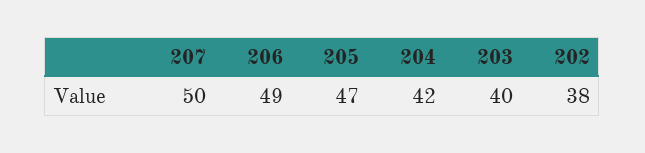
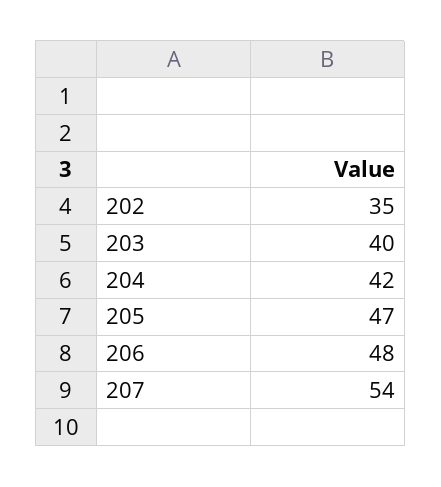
  {
-   "207": 50,
+   "207": 54,
-   "206": 49,
+   "206": 48,
    "205": 47,
    "204": 42,
    "203": 40,
-   "202": 38
+   "202": 35
  }

